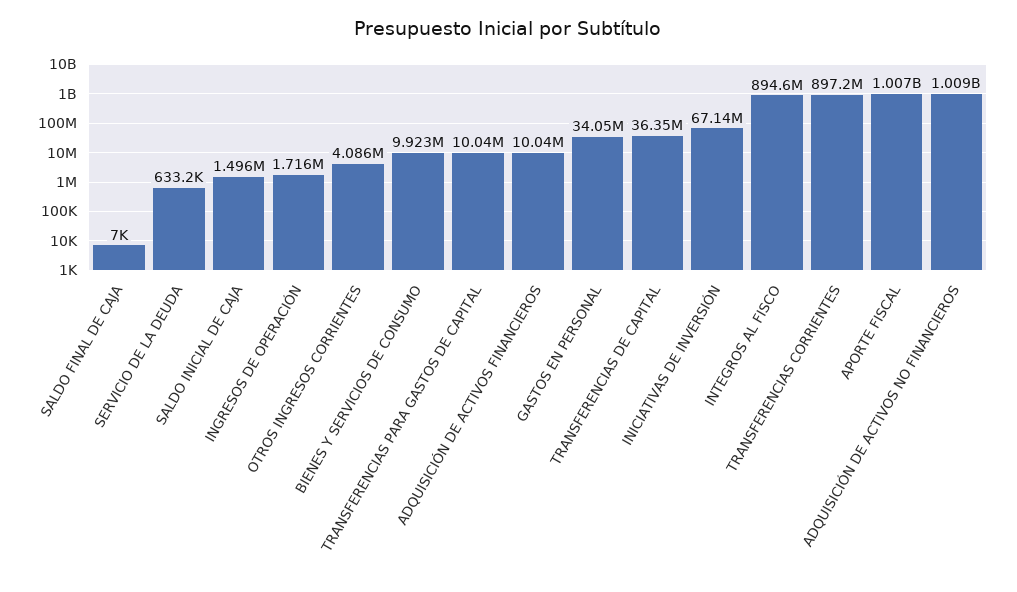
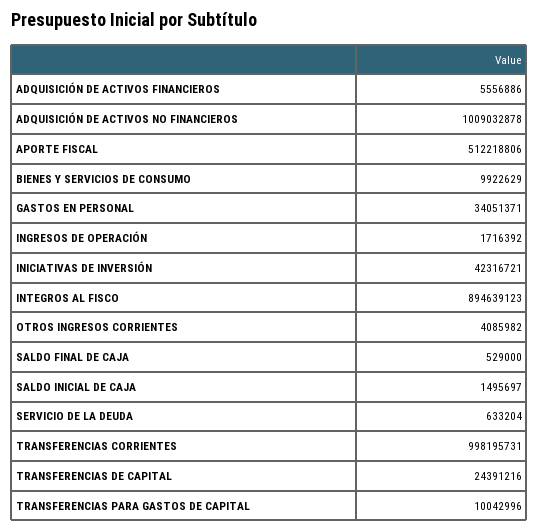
  {
-   "SALDO FINAL DE CAJA": 7000,
+   "SALDO FINAL DE CAJA": 529000,
    "SERVICIO DE LA DEUDA": 633204,
    "SALDO INICIAL DE CAJA": 1495697,
    "INGRESOS DE OPERACIÓN": 1716392,
    "OTROS INGRESOS CORRIENTES": 4085982,
    "BIENES Y SERVICIOS DE CONSUMO": 9922629,
    "TRANSFERENCIAS PARA GASTOS DE CAPITAL": 10042996,
-   "ADQUISICIÓN DE ACTIVOS FINANCIEROS": 10040000,
+   "ADQUISICIÓN DE ACTIVOS FINANCIEROS": 5556886,
    "GASTOS EN PERSONAL": 34051371,
-   "TRANSFERENCIAS DE CAPITAL": 36350000,
+   "TRANSFERENCIAS DE CAPITAL": 24391216,
-   "INICIATIVAS DE INVERSIÓN": 67140000,
+   "INICIATIVAS DE INVERSIÓN": 42316721,
    "INTEGROS AL FISCO": 894639123,
-   "TRANSFERENCIAS CORRIENTES": 897200000,
+   "TRANSFERENCIAS CORRIENTES": 998195731,
-   "APORTE FISCAL": 1007000000,
+   "APORTE FISCAL": 512218806,
    "ADQUISICIÓN DE ACTIVOS NO FINANCIEROS": 1009032878
  }

